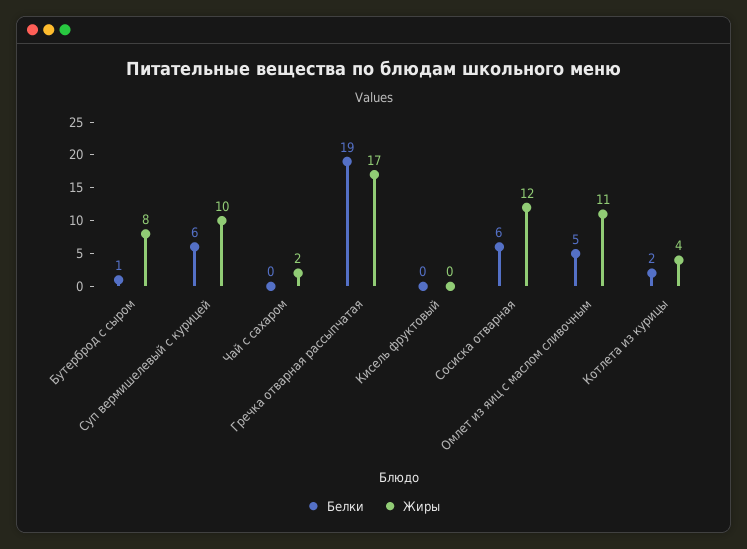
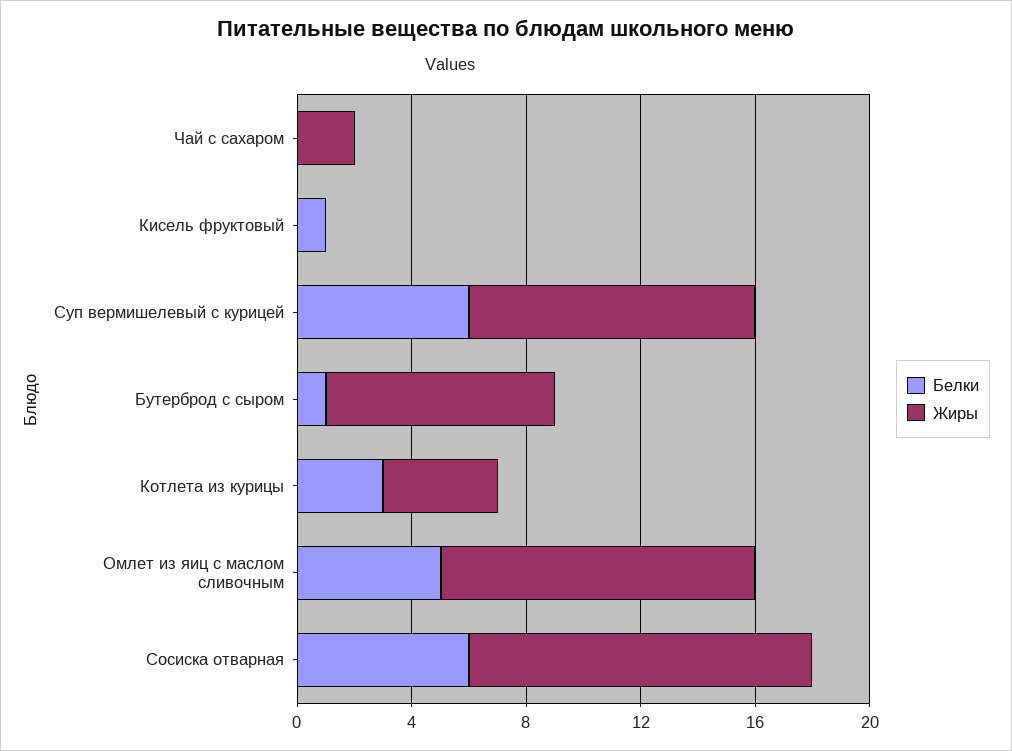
  {
    "Белки": {
      "Бутерброд с сыром": 1,
      "Суп вермишелевый с курицей": 6,
      "Чай с сахаром": 0,
-     "Гречка отварная рассыпчатая": 19,
-     "Кисель фруктовый": 0,
+     "Кисель фруктовый": 1,
      "Сосиска отварная": 6,
      "Омлет из яиц с маслом сливочным": 5,
-     "Котлета из курицы": 2
+     "Котлета из курицы": 3
    },
    "Жиры": {
      "Бутерброд с сыром": 8,
      "Суп вермишелевый с курицей": 10,
      "Чай с сахаром": 2,
-     "Гречка отварная рассыпчатая": 17,
      "Кисель фруктовый": 0,
      "Сосиска отварная": 12,
      "Омлет из яиц с маслом сливочным": 11,
      "Котлета из курицы": 4
    }
  }

